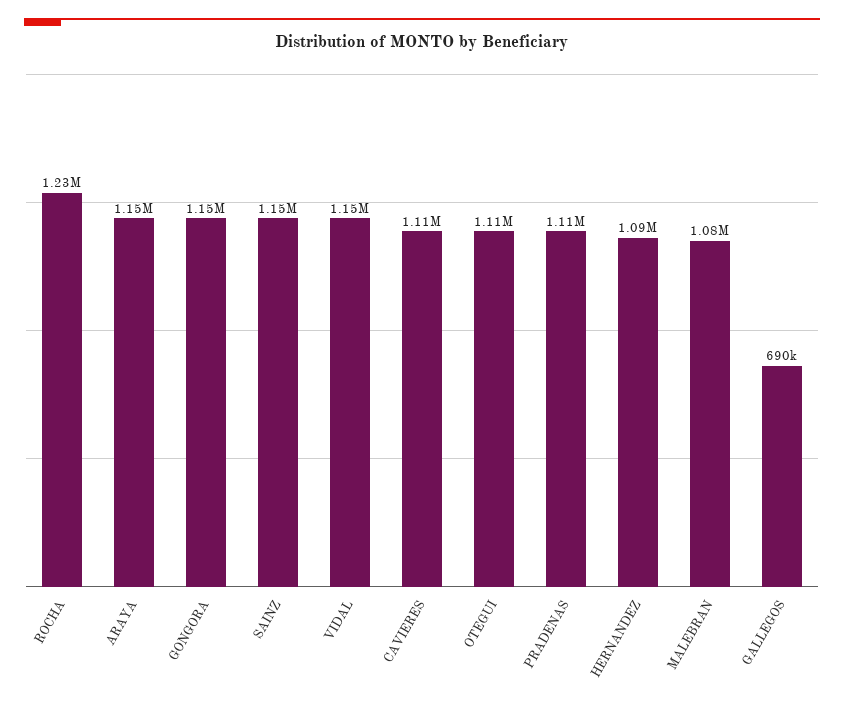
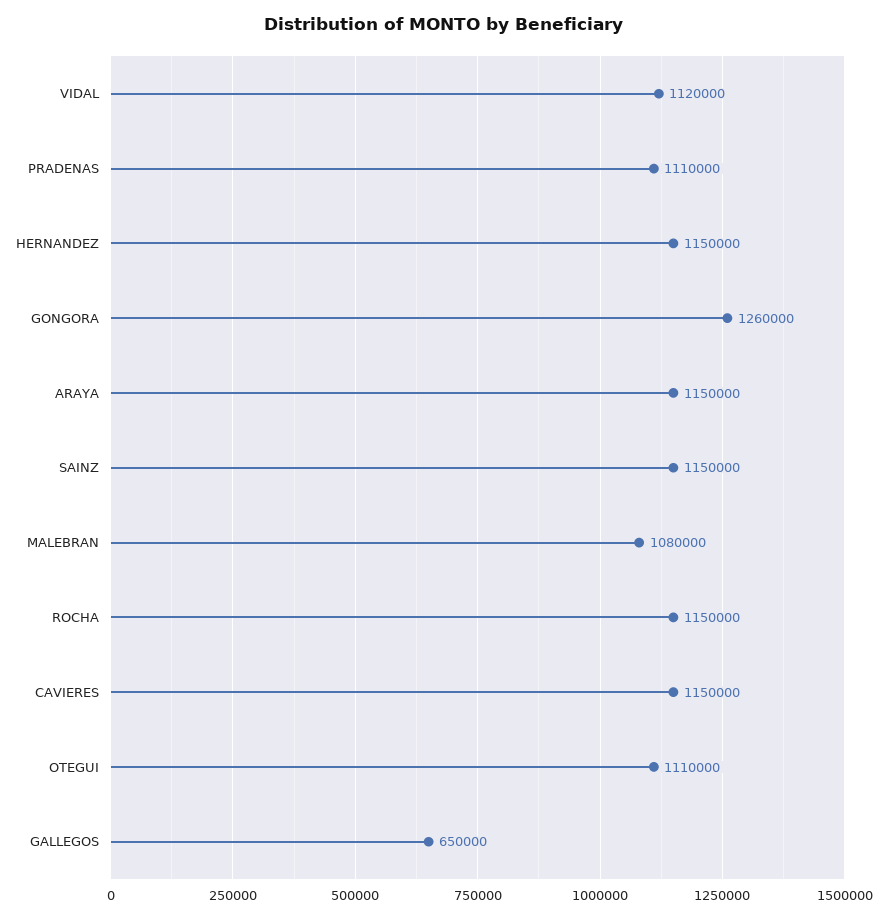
  {
-   "ROCHA": 1230000,
+   "ROCHA": 1150000,
    "ARAYA": 1150000,
-   "GONGORA": 1150000,
+   "GONGORA": 1260000,
    "SAINZ": 1150000,
-   "VIDAL": 1150000,
+   "VIDAL": 1120000,
-   "CAVIERES": 1110000,
+   "CAVIERES": 1150000,
    "OTEGUI": 1110000,
    "PRADENAS": 1110000,
-   "HERNANDEZ": 1090000,
+   "HERNANDEZ": 1150000,
    "MALEBRAN": 1080000,
-   "GALLEGOS": 690000
+   "GALLEGOS": 650000
  }

